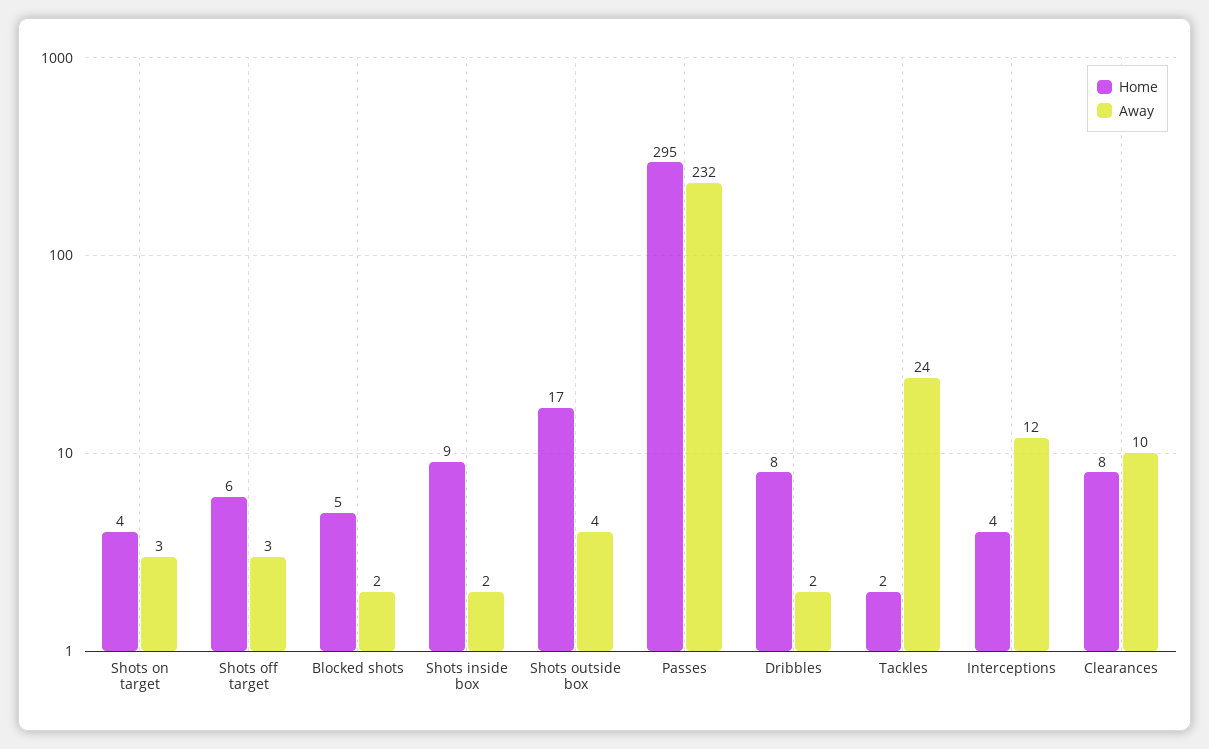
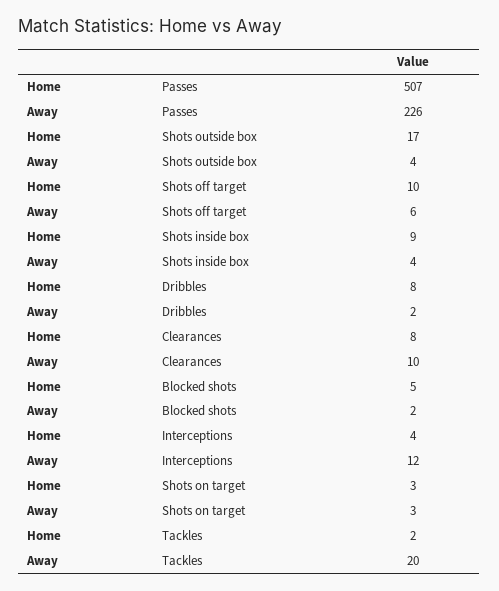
  {
    "Home": {
-     "Shots on target": 4,
+     "Shots on target": 3,
-     "Shots off target": 6,
+     "Shots off target": 10,
      "Blocked shots": 5,
      "Shots inside box": 9,
      "Shots outside box": 17,
-     "Passes": 295,
+     "Passes": 507,
      "Dribbles": 8,
      "Tackles": 2,
      "Interceptions": 4,
      "Clearances": 8
    },
    "Away": {
      "Shots on target": 3,
-     "Shots off target": 3,
+     "Shots off target": 6,
      "Blocked shots": 2,
-     "Shots inside box": 2,
+     "Shots inside box": 4,
      "Shots outside box": 4,
-     "Passes": 232,
+     "Passes": 226,
      "Dribbles": 2,
-     "Tackles": 24,
+     "Tackles": 20,
      "Interceptions": 12,
      "Clearances": 10
    }
  }

